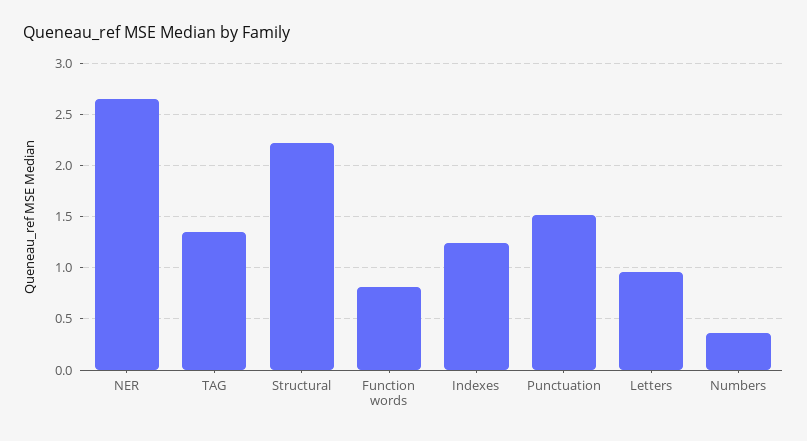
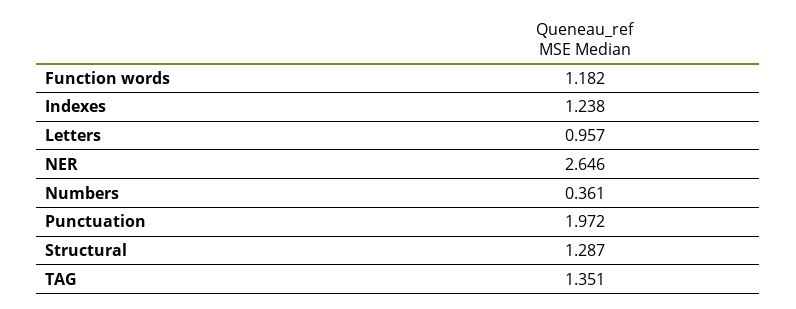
  {
    "NER": 2.646,
    "TAG": 1.351,
-   "Structural": 2.2,
+   "Structural": 1.287,
-   "Function words": 0.8,
+   "Function words": 1.182,
    "Indexes": 1.238,
-   "Punctuation": 1.5,
+   "Punctuation": 1.972,
    "Letters": 0.957,
    "Numbers": 0.361
  }

